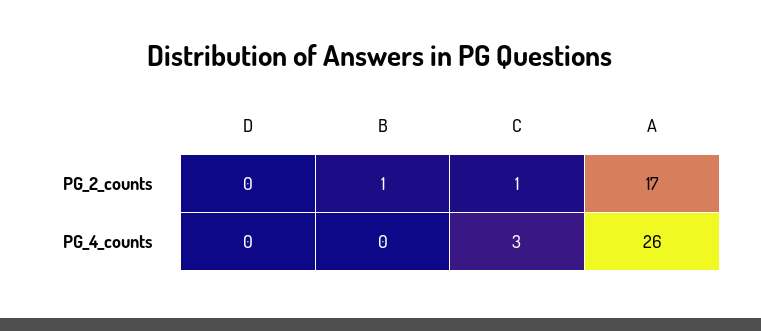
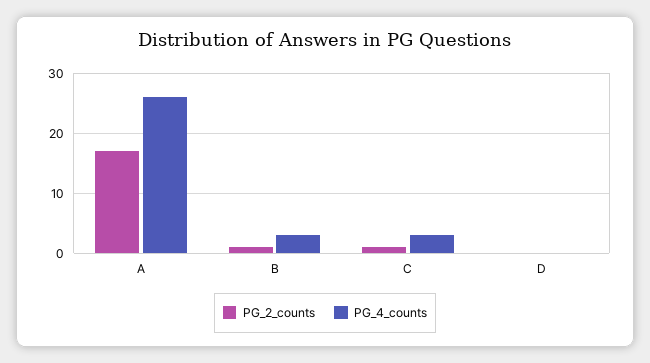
  {
    "PG_2_counts": {
      "D": 0,
      "B": 1,
      "C": 1,
      "A": 17
    },
    "PG_4_counts": {
      "D": 0,
-     "B": 0,
+     "B": 3,
      "C": 3,
      "A": 26
    }
  }

